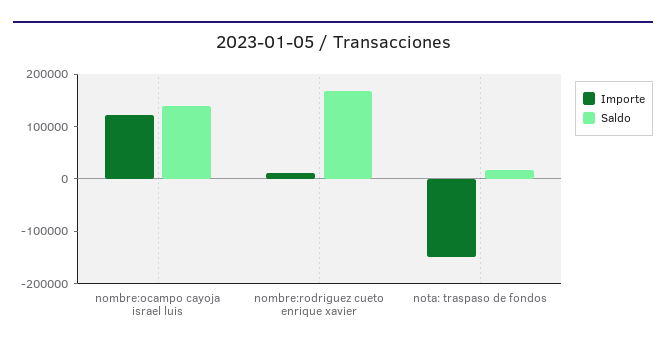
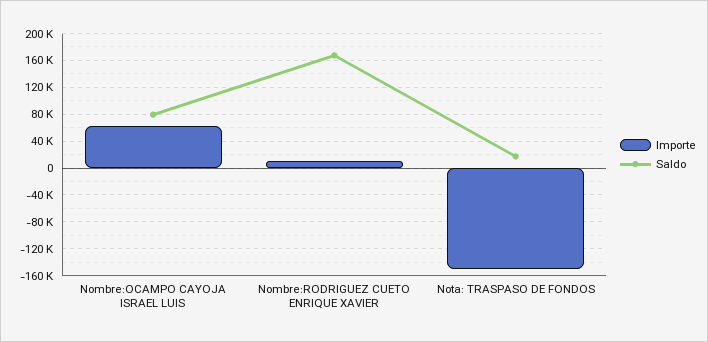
  {
    "Importe": {
-     "nombre:ocampo cayoja israel luis": 120000,
+     "nombre:ocampo cayoja israel luis": 60000,
      "nombre:rodriguez cueto enrique xavier": 10000,
      "nota: traspaso de fondos": -150000
    },
    "Saldo": {
-     "nombre:ocampo cayoja israel luis": 140000,
+     "nombre:ocampo cayoja israel luis": 80000,
      "nombre:rodriguez cueto enrique xavier": 170000,
      "nota: traspaso de fondos": 20000
    }
  }

